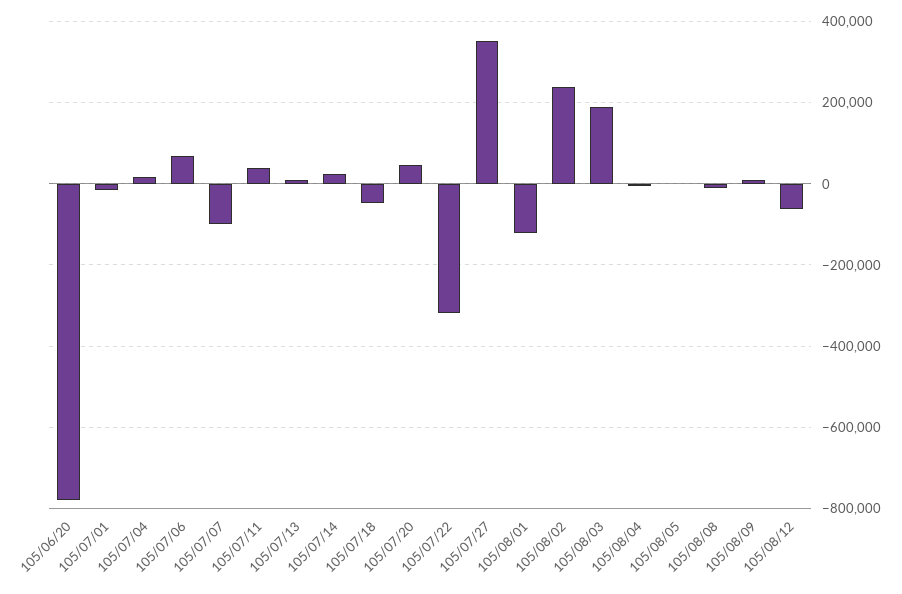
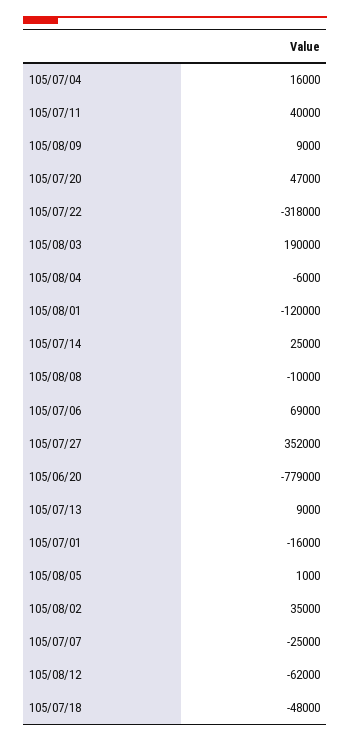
  {
    "105/06/20": -779000,
    "105/07/01": -16000,
    "105/07/04": 16000,
    "105/07/06": 69000,
-   "105/07/07": -100000,
+   "105/07/07": -25000,
    "105/07/11": 40000,
    "105/07/13": 9000,
    "105/07/14": 25000,
    "105/07/18": -48000,
    "105/07/20": 47000,
    "105/07/22": -318000,
    "105/07/27": 352000,
    "105/08/01": -120000,
-   "105/08/02": 240000,
+   "105/08/02": 35000,
    "105/08/03": 190000,
    "105/08/04": -6000,
    "105/08/05": 1000,
    "105/08/08": -10000,
    "105/08/09": 9000,
    "105/08/12": -62000
  }

